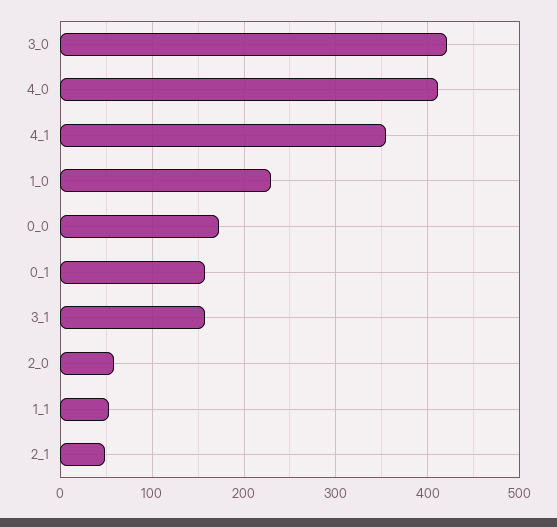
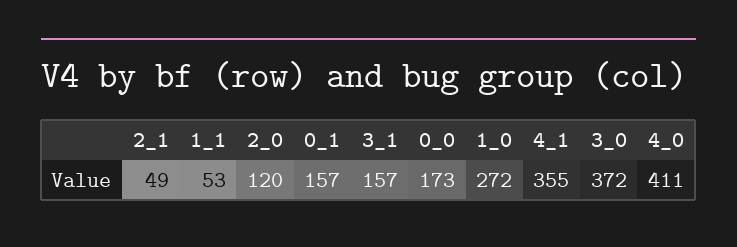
  {
-   "3_0": 420,
+   "3_0": 372,
    "4_0": 411,
    "4_1": 355,
-   "1_0": 230,
+   "1_0": 272,
    "0_0": 173,
    "0_1": 157,
    "3_1": 157,
-   "2_0": 60,
+   "2_0": 120,
    "1_1": 53,
    "2_1": 49
  }

